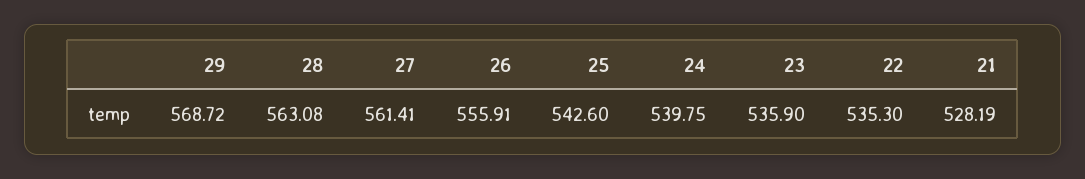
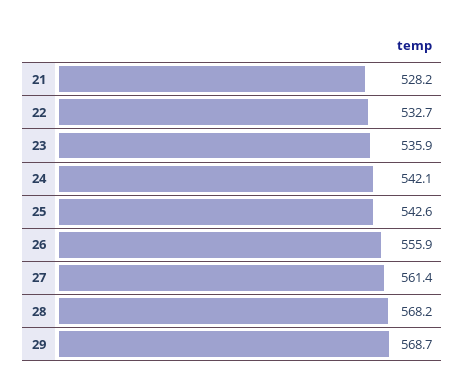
  {
    "29": 568.72,
-   "28": 563.08,
+   "28": 568.2,
    "27": 561.41,
    "26": 555.91,
    "25": 542.6,
-   "24": 539.75,
+   "24": 542.1,
    "23": 535.9,
-   "22": 535.3,
+   "22": 532.7,
    "21": 528.19
  }

